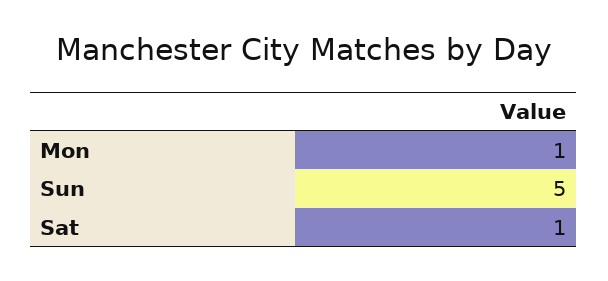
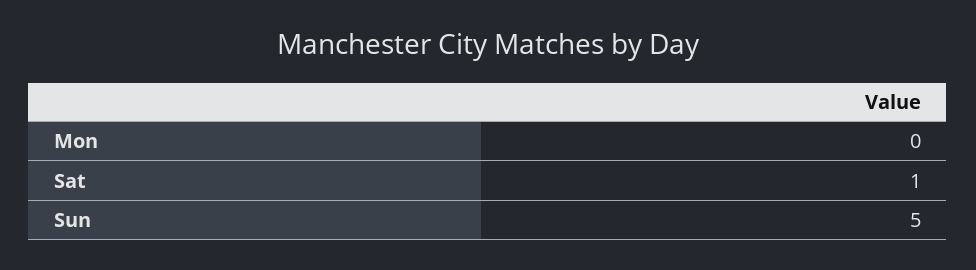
  {
-   "Mon": 1,
+   "Mon": 0,
    "Sun": 5,
    "Sat": 1
  }

